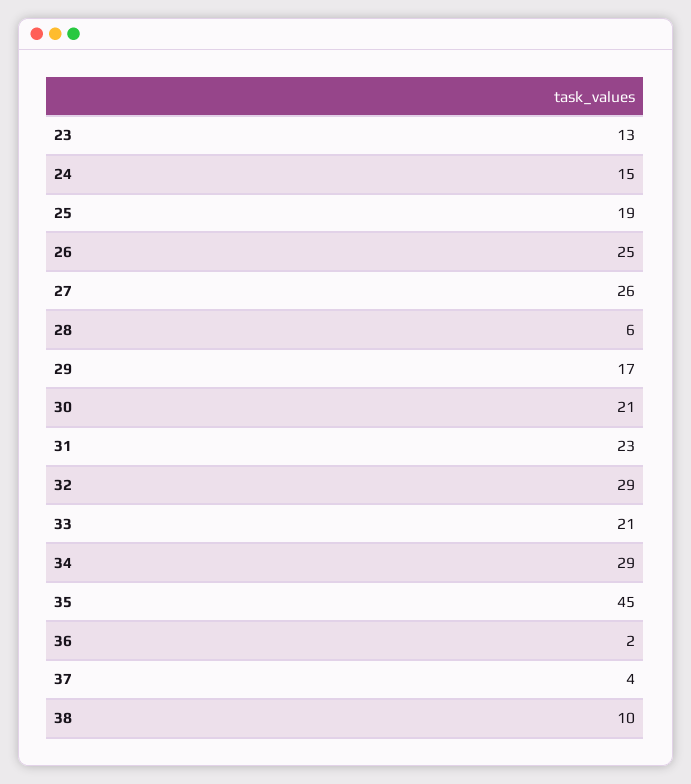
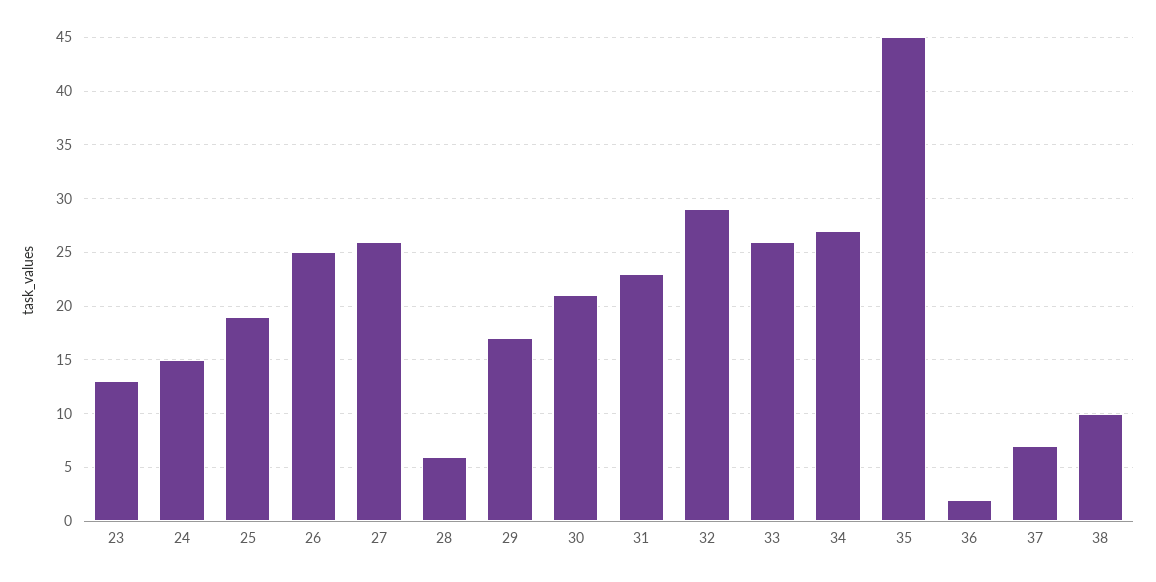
  {
    "23": 13,
    "24": 15,
    "25": 19,
    "26": 25,
    "27": 26,
    "28": 6,
    "29": 17,
    "30": 21,
    "31": 23,
    "32": 29,
-   "33": 21,
+   "33": 26,
-   "34": 29,
+   "34": 27,
    "35": 45,
    "36": 2,
-   "37": 4,
+   "37": 7,
    "38": 10
  }

